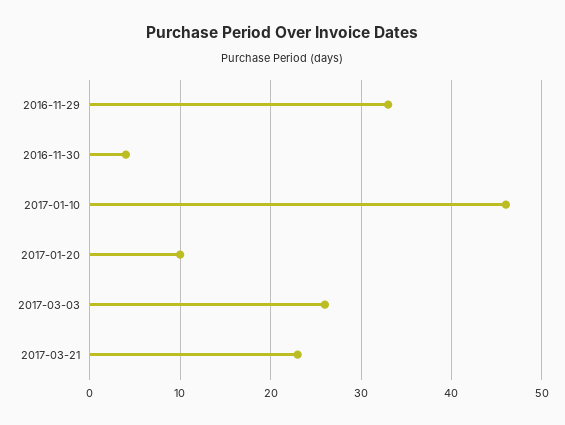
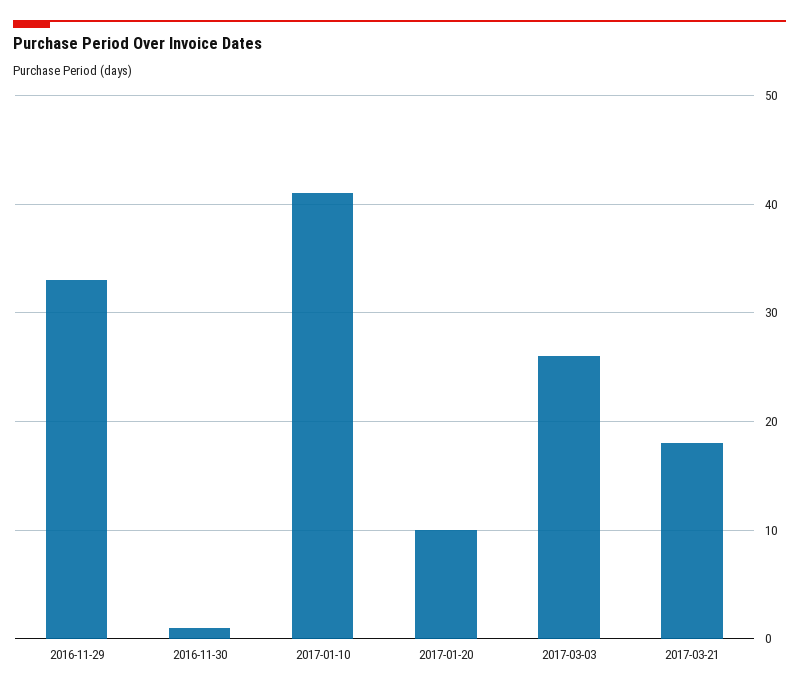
  {
    "2016-11-29": 33,
-   "2016-11-30": 4,
+   "2016-11-30": 1,
-   "2017-01-10": 46,
+   "2017-01-10": 41,
    "2017-01-20": 10,
    "2017-03-03": 26,
-   "2017-03-21": 23
+   "2017-03-21": 18
  }

